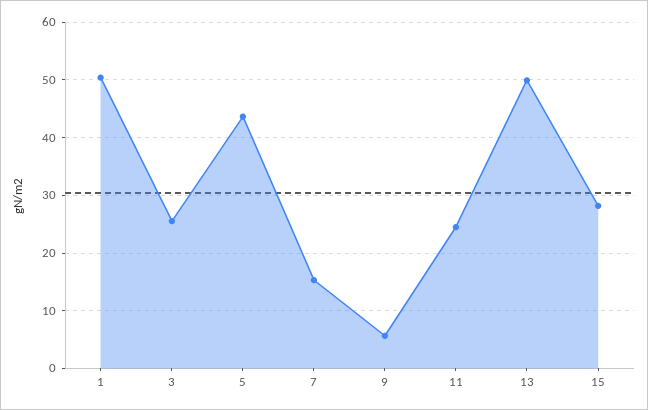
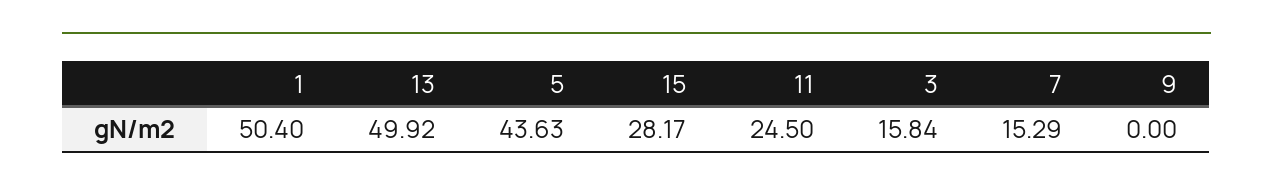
  {
    "1": 50.4,
-   "3": 26,
+   "3": 15.84,
    "5": 43.63,
    "7": 15.29,
-   "9": 6,
+   "9": 0,
    "11": 24.5,
    "13": 49.92,
    "15": 28.17
  }

